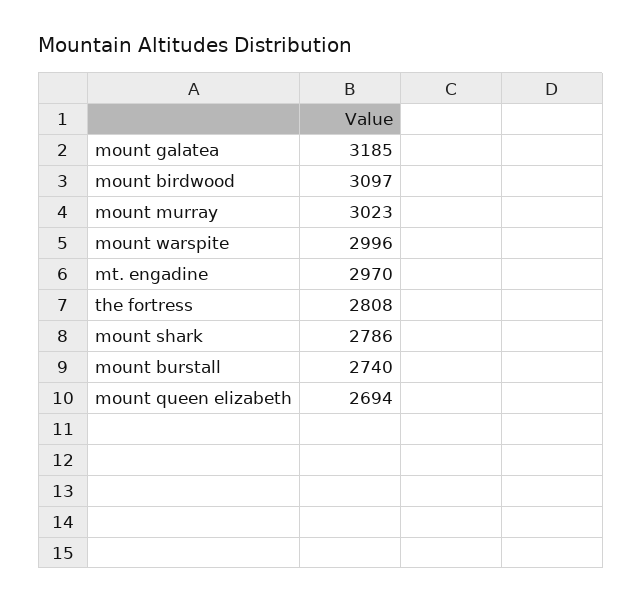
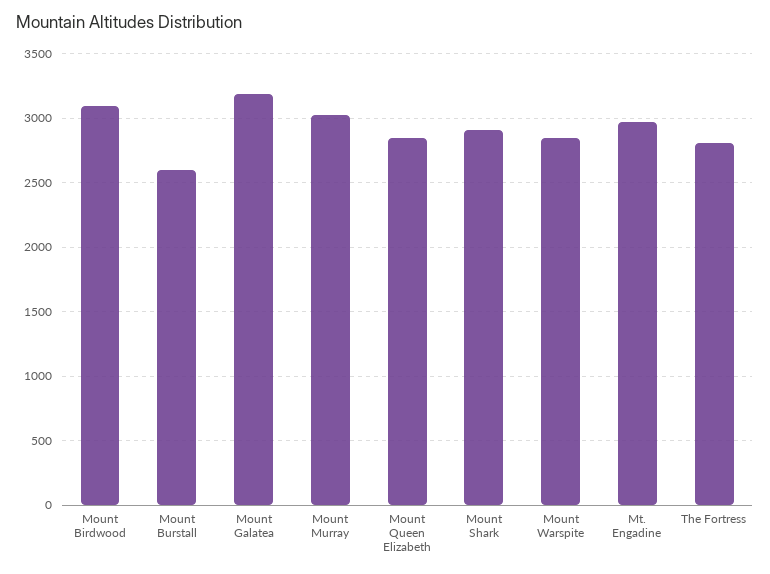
  {
    "mount galatea": 3185,
    "mount birdwood": 3097,
    "mount murray": 3023,
-   "mount warspite": 2996,
+   "mount warspite": 2850,
    "mt. engadine": 2970,
    "the fortress": 2808,
-   "mount shark": 2786,
+   "mount shark": 2900,
-   "mount burstall": 2740,
+   "mount burstall": 2600,
-   "mount queen elizabeth": 2694
+   "mount queen elizabeth": 2850
  }

